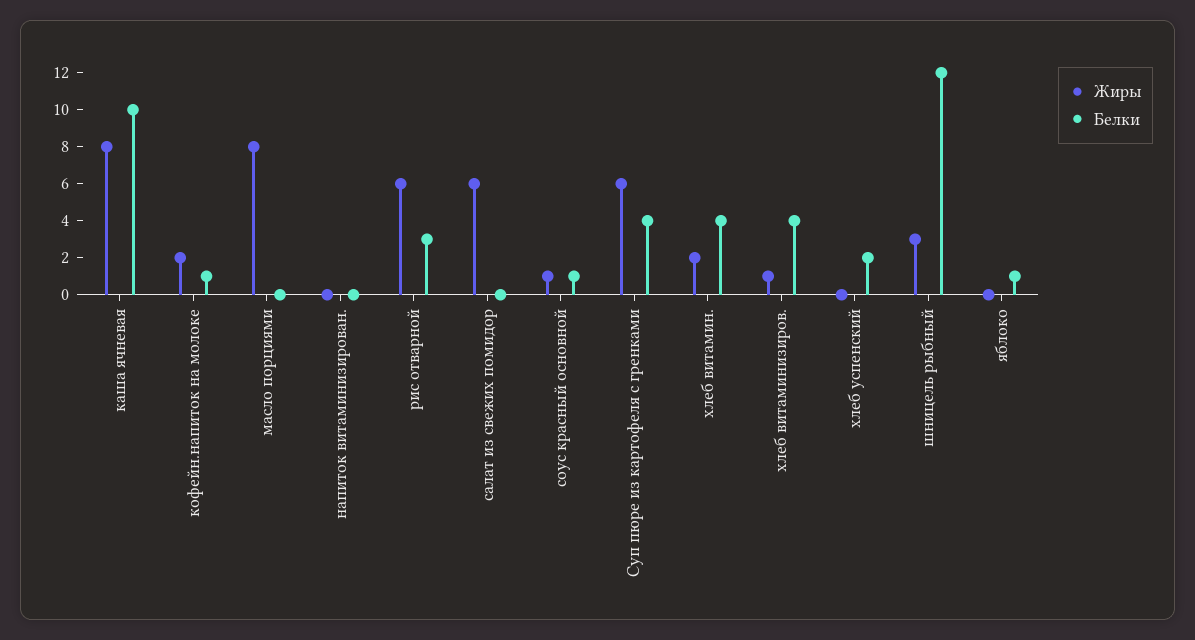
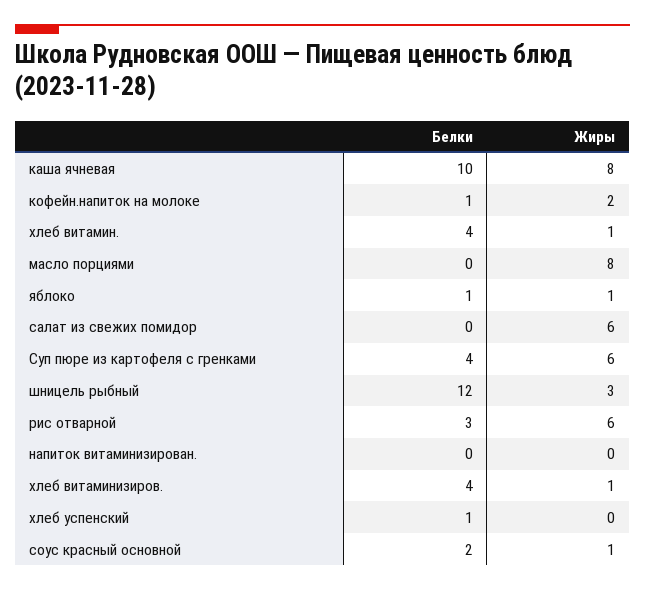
  {
    "Жиры": {
      "каша ячневая": 8,
      "кофейн.напиток на молоке": 2,
      "масло порциями": 8,
      "напиток витаминизирован.": 0,
      "рис отварной": 6,
      "салат из свежих помидор": 6,
      "соус красный основной": 1,
      "Суп пюре из картофеля с гренками": 6,
-     "хлеб витамин.": 2,
+     "хлеб витамин.": 1,
      "хлеб витаминизиров.": 1,
      "хлеб успенский": 0,
      "шницель рыбный": 3,
-     "яблоко": 0
+     "яблоко": 1
    },
    "Белки": {
      "каша ячневая": 10,
      "кофейн.напиток на молоке": 1,
      "масло порциями": 0,
      "напиток витаминизирован.": 0,
      "рис отварной": 3,
      "салат из свежих помидор": 0,
-     "соус красный основной": 1,
+     "соус красный основной": 2,
      "Суп пюре из картофеля с гренками": 4,
      "хлеб витамин.": 4,
      "хлеб витаминизиров.": 4,
-     "хлеб успенский": 2,
+     "хлеб успенский": 1,
      "шницель рыбный": 12,
      "яблоко": 1
    }
  }

